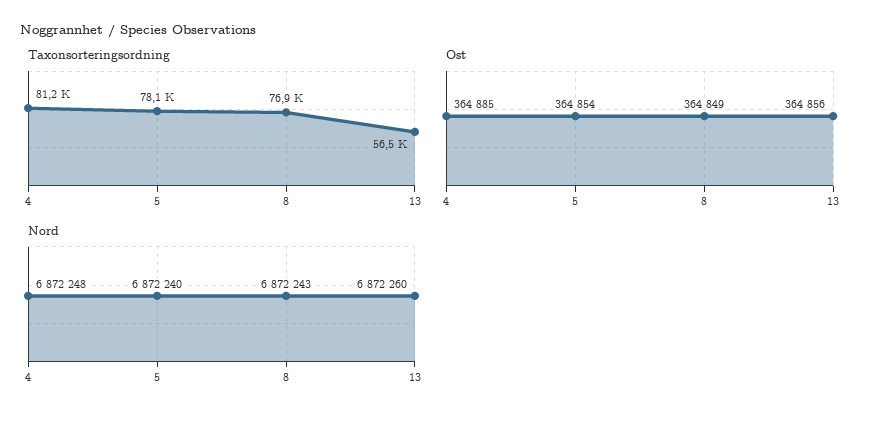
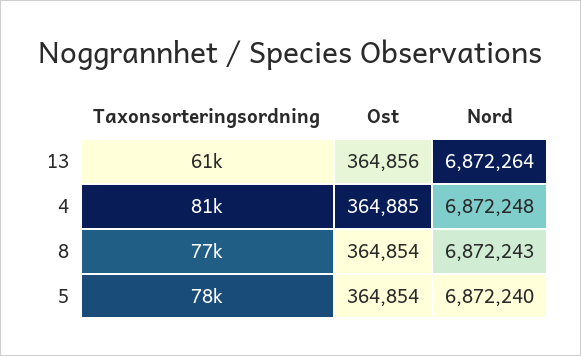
  {
    "Taxonsorteringsordning": {
      "4": 81200,
      "5": 78100,
      "8": 76900,
-     "13": 56500
+     "13": 61000
    },
    "Ost": {
      "4": 364885,
      "5": 364854,
-     "8": 364849,
+     "8": 364854,
      "13": 364856
    },
    "Nord": {
      "4": 6872248,
      "5": 6872240,
      "8": 6872243,
-     "13": 6872260
+     "13": 6872264
    }
  }

